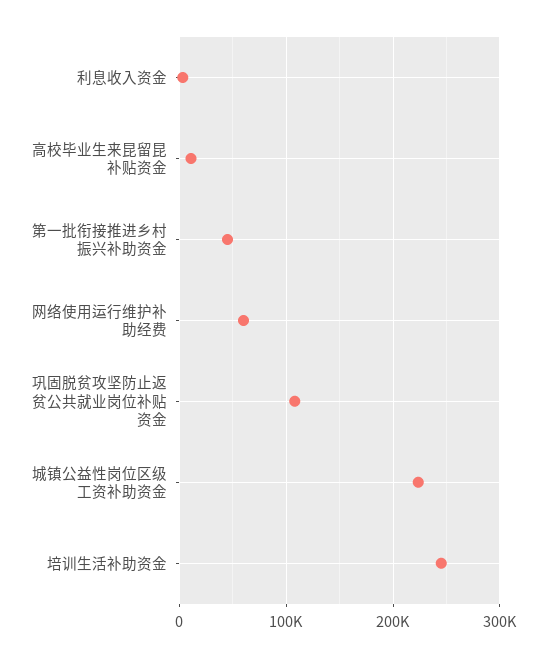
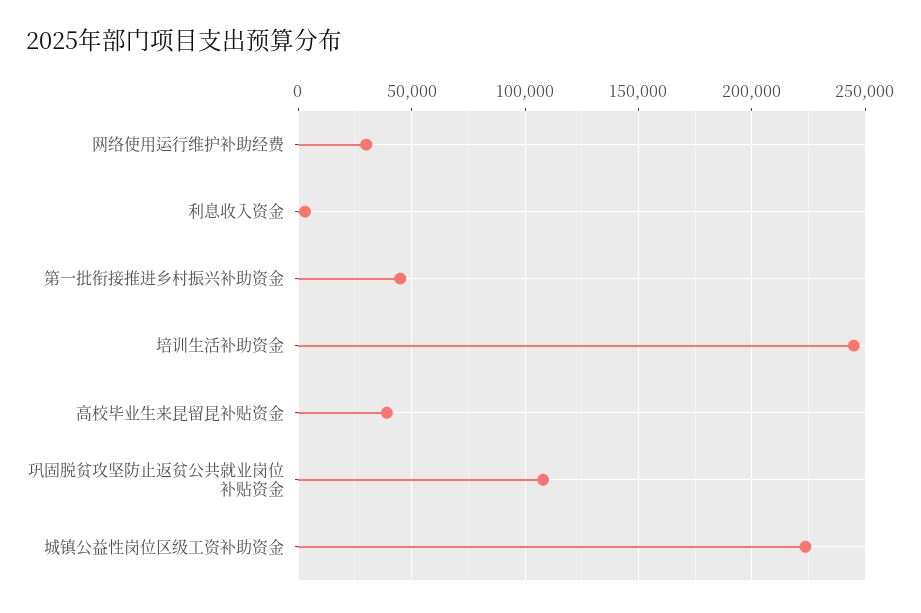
  {
    "利息收入资金": 5000,
-   "高校毕业生来昆留昆补贴资金": 10000,
+   "高校毕业生来昆留昆补贴资金": 40000,
    "第一批衔接推进乡村振兴补助资金": 45000,
-   "网络使用运行维护补助经费": 60000,
+   "网络使用运行维护补助经费": 30000,
    "巩固脱贫攻坚防止返贫公共就业岗位补贴资金": 110000,
    "城镇公益性岗位区级工资补助资金": 225000,
    "培训生活补助资金": 245000
  }

